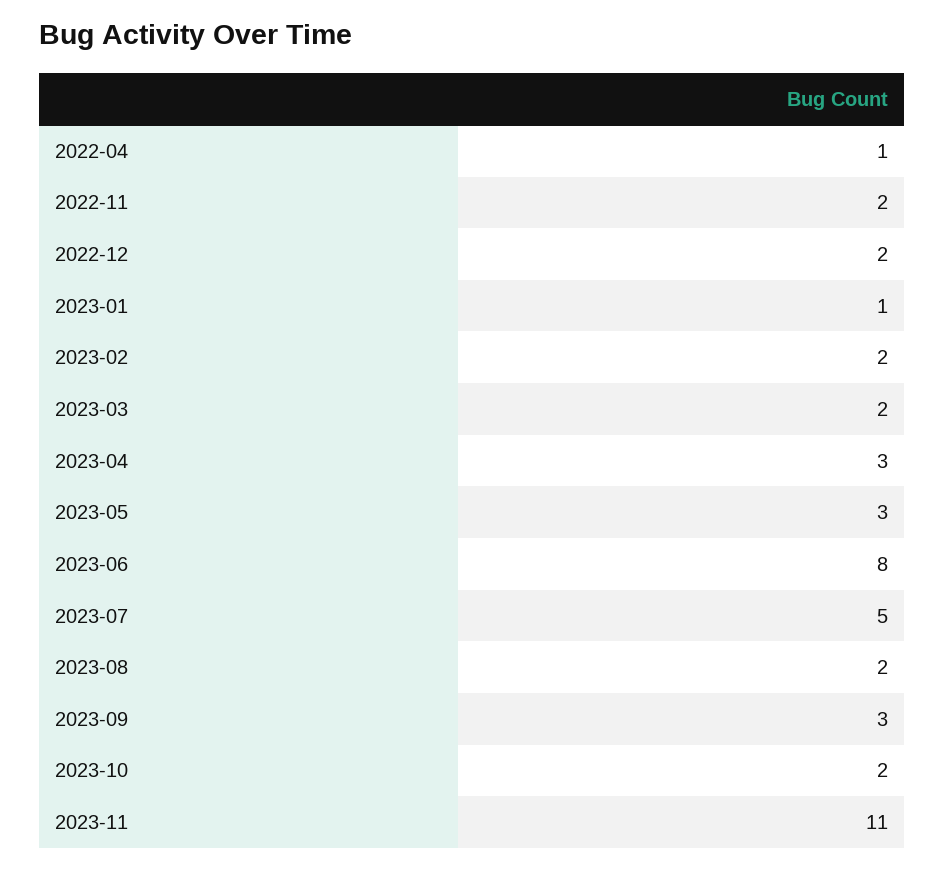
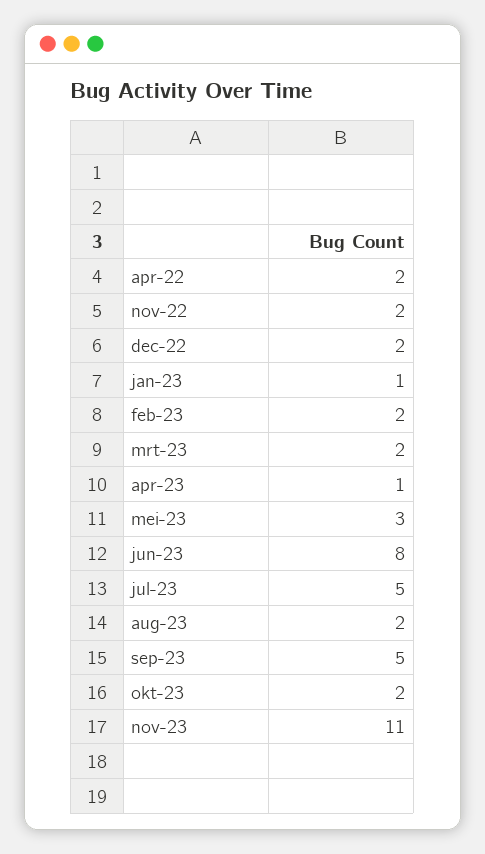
  {
-   "2022-04": 1,
+   "2022-04": 2,
    "2022-11": 2,
    "2022-12": 2,
    "2023-01": 1,
    "2023-02": 2,
    "2023-03": 2,
-   "2023-04": 3,
+   "2023-04": 1,
    "2023-05": 3,
    "2023-06": 8,
    "2023-07": 5,
    "2023-08": 2,
-   "2023-09": 3,
+   "2023-09": 5,
    "2023-10": 2,
    "2023-11": 11
  }

